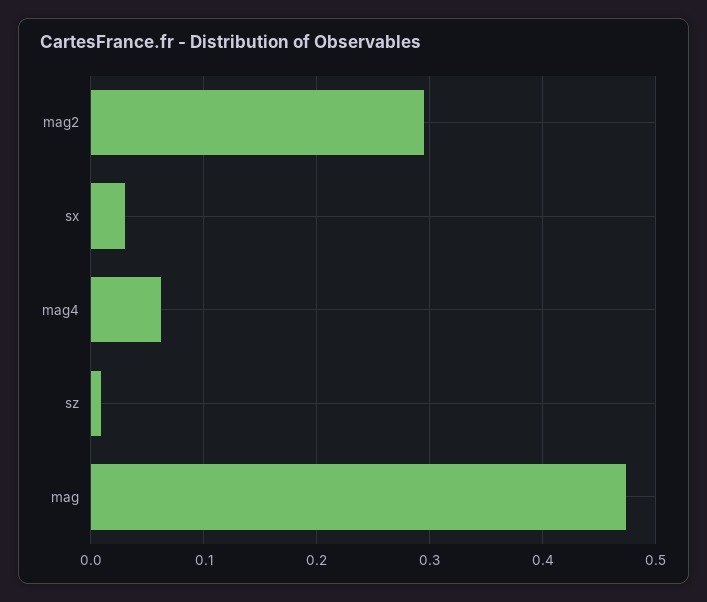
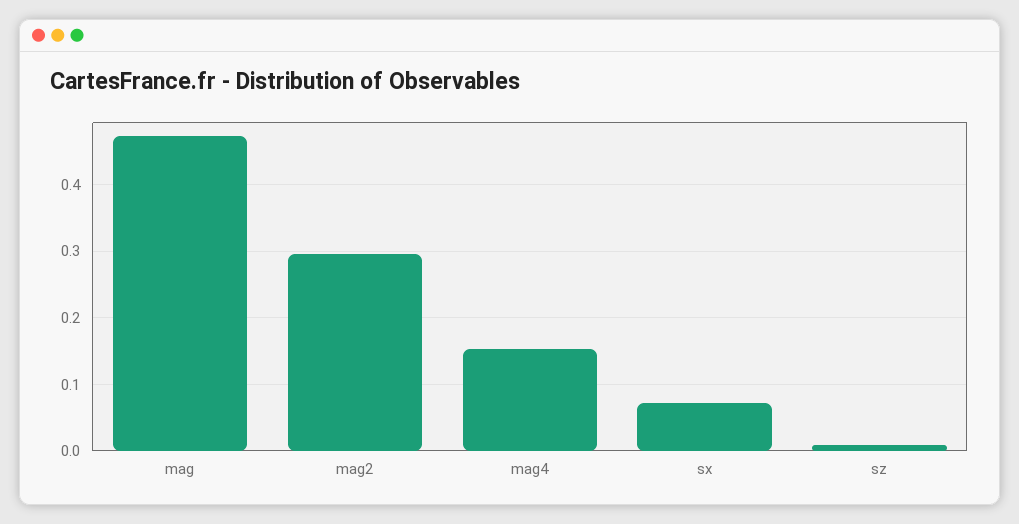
  {
    "mag2": 0.3,
-   "sx": 0.03,
+   "sx": 0.07,
-   "mag4": 0.06,
+   "mag4": 0.15,
    "sz": 0.01,
    "mag": 0.47
  }

